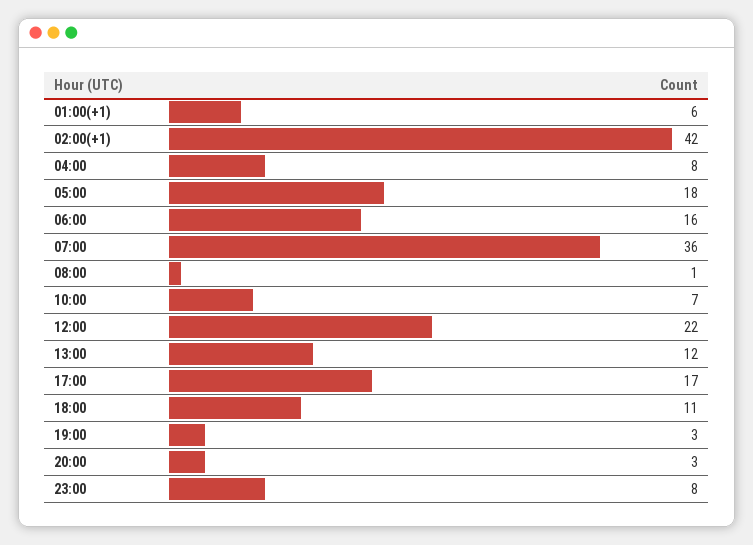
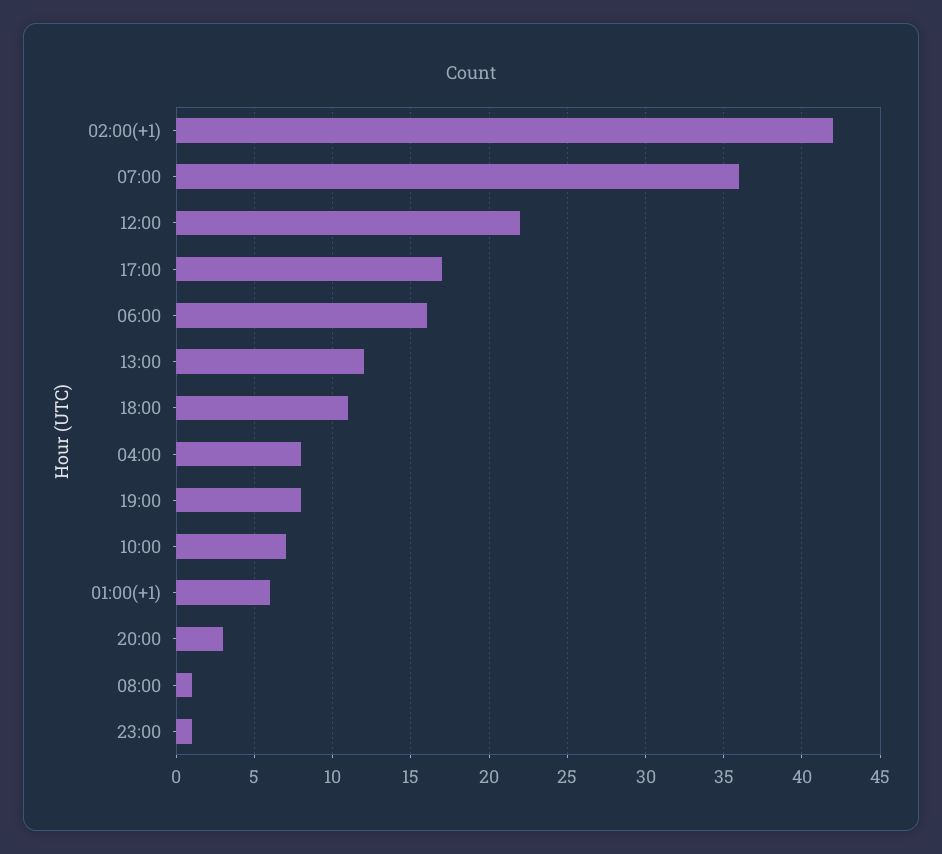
  {
    "01:00(+1)": 6,
    "02:00(+1)": 42,
    "04:00": 8,
-   "05:00": 18,
    "06:00": 16,
    "07:00": 36,
    "08:00": 1,
    "10:00": 7,
    "12:00": 22,
    "13:00": 12,
    "17:00": 17,
    "18:00": 11,
-   "19:00": 3,
+   "19:00": 8,
    "20:00": 3,
-   "23:00": 8
+   "23:00": 1
  }

